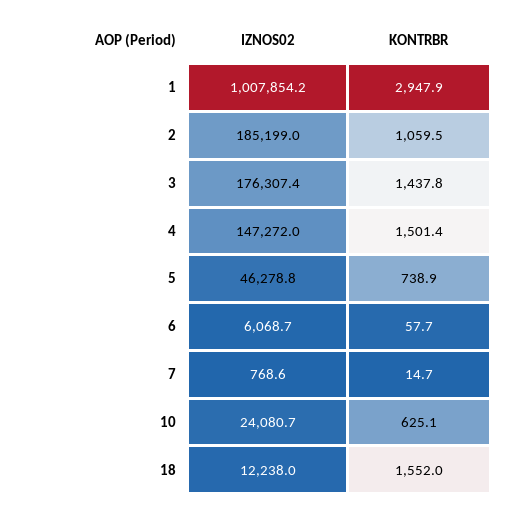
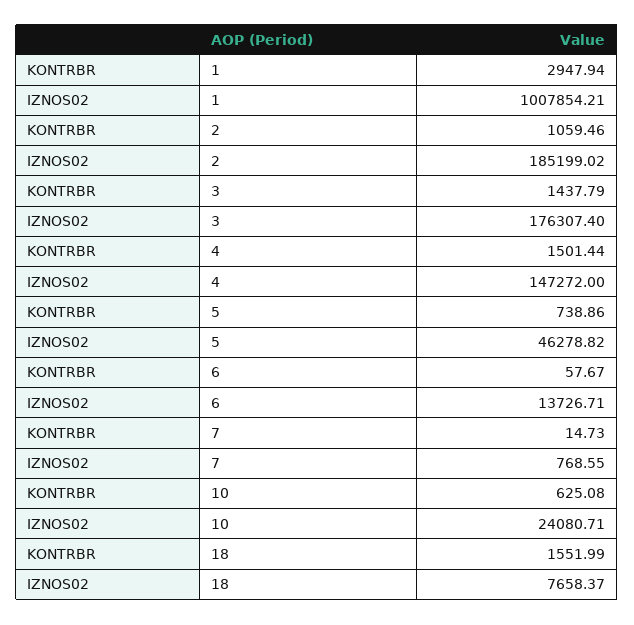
  {
    "IZNOS02": {
      "1": 1007854.21,
      "2": 185199.02,
      "3": 176307.4,
      "4": 147272,
      "5": 46278.82,
-     "6": 6068.7,
+     "6": 13726.71,
      "7": 768.55,
      "10": 24080.71,
-     "18": 12238
+     "18": 7658.37
    },
    "KONTRBR": {
      "1": 2947.94,
      "2": 1059.46,
      "3": 1437.79,
      "4": 1501.44,
      "5": 738.86,
      "6": 57.67,
      "7": 14.73,
      "10": 625.08,
      "18": 1551.99
    }
  }

